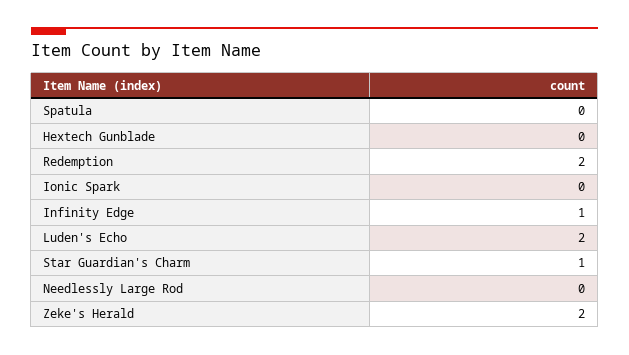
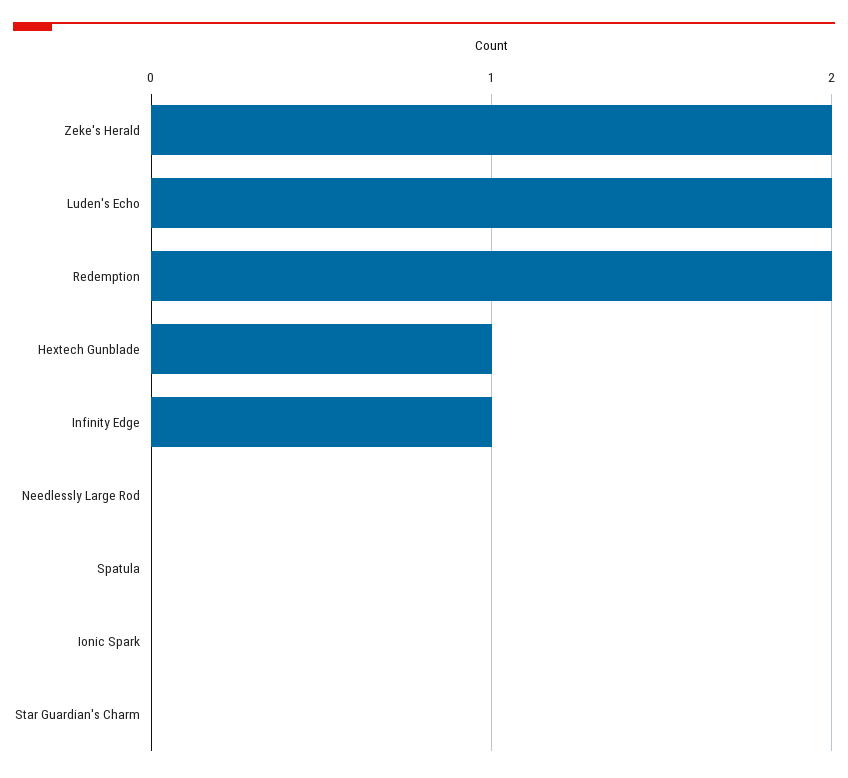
  {
    "Spatula": 0,
-   "Hextech Gunblade": 0,
+   "Hextech Gunblade": 1,
    "Redemption": 2,
    "Ionic Spark": 0,
    "Infinity Edge": 1,
    "Luden's Echo": 2,
-   "Star Guardian's Charm": 1,
+   "Star Guardian's Charm": 0,
    "Needlessly Large Rod": 0,
    "Zeke's Herald": 2
  }

